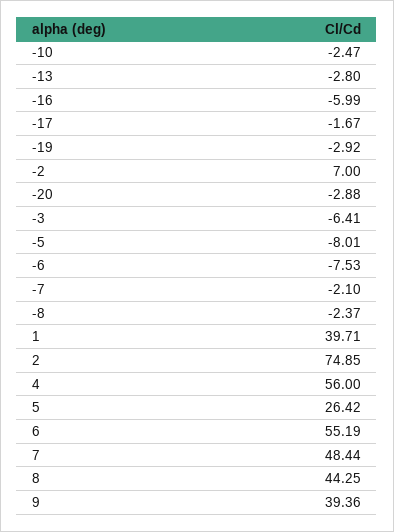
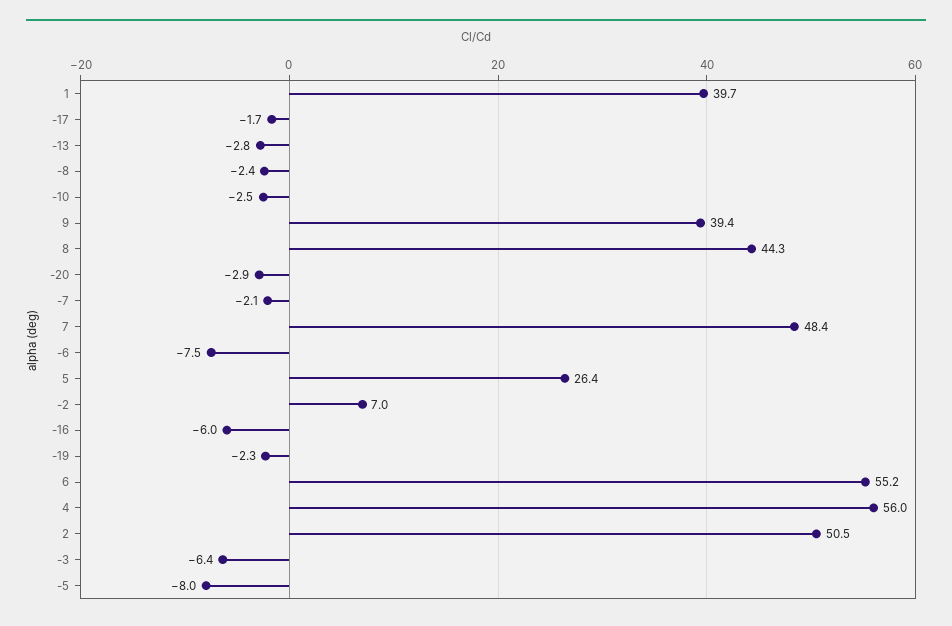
  {
    "-10": -2.47,
    "-13": -2.8,
    "-16": -5.99,
    "-17": -1.67,
-   "-19": -2.92,
+   "-19": -2.3,
    "-2": 7,
    "-20": -2.88,
    "-3": -6.41,
    "-5": -8.01,
    "-6": -7.53,
    "-7": -2.1,
    "-8": -2.37,
    "1": 39.71,
-   "2": 74.85,
+   "2": 50.5,
    "4": 56,
    "5": 26.42,
    "6": 55.19,
    "7": 48.44,
    "8": 44.25,
    "9": 39.36
  }

